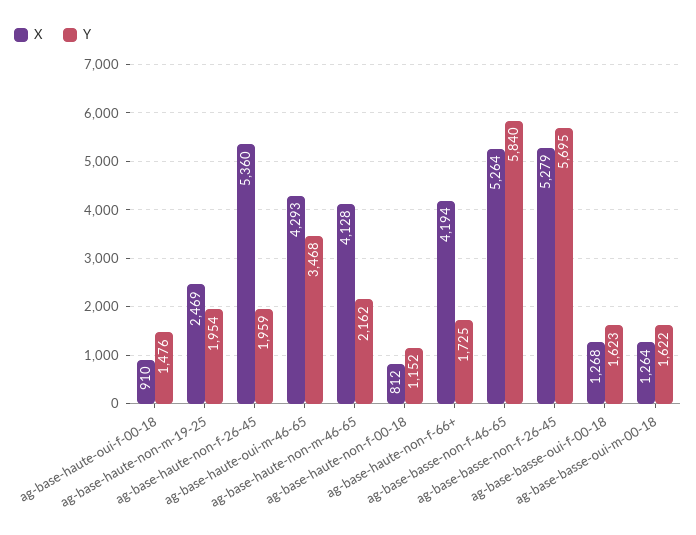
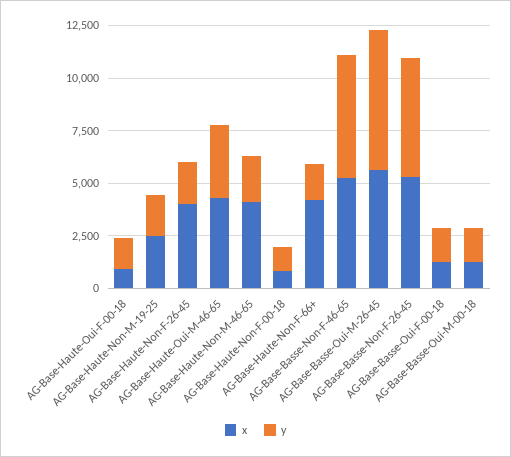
  {
    "X": {
      "ag-base-haute-oui-f-00-18": 910,
      "ag-base-haute-non-m-19-25": 2469,
-     "ag-base-haute-non-f-26-45": 5360,
+     "ag-base-haute-non-f-26-45": 4000,
      "ag-base-haute-oui-m-46-65": 4293,
      "ag-base-haute-non-m-46-65": 4128,
      "ag-base-haute-non-f-00-18": 812,
      "ag-base-haute-non-f-66+": 4194,
      "ag-base-basse-non-f-46-65": 5264,
      "ag-base-basse-non-f-26-45": 5279,
      "ag-base-basse-oui-f-00-18": 1268,
-     "ag-base-basse-oui-m-00-18": 1264
+     "ag-base-basse-oui-m-00-18": 1264,
+     "AG-Base-Basse-Oui-M-26-45": 5500
    },
    "Y": {
      "ag-base-haute-oui-f-00-18": 1476,
      "ag-base-haute-non-m-19-25": 1954,
      "ag-base-haute-non-f-26-45": 1959,
      "ag-base-haute-oui-m-46-65": 3468,
      "ag-base-haute-non-m-46-65": 2162,
      "ag-base-haute-non-f-00-18": 1152,
      "ag-base-haute-non-f-66+": 1725,
      "ag-base-basse-non-f-46-65": 5840,
      "ag-base-basse-non-f-26-45": 5695,
      "ag-base-basse-oui-f-00-18": 1623,
-     "ag-base-basse-oui-m-00-18": 1622
+     "ag-base-basse-oui-m-00-18": 1622,
+     "AG-Base-Basse-Oui-M-26-45": 6500
    }
  }

